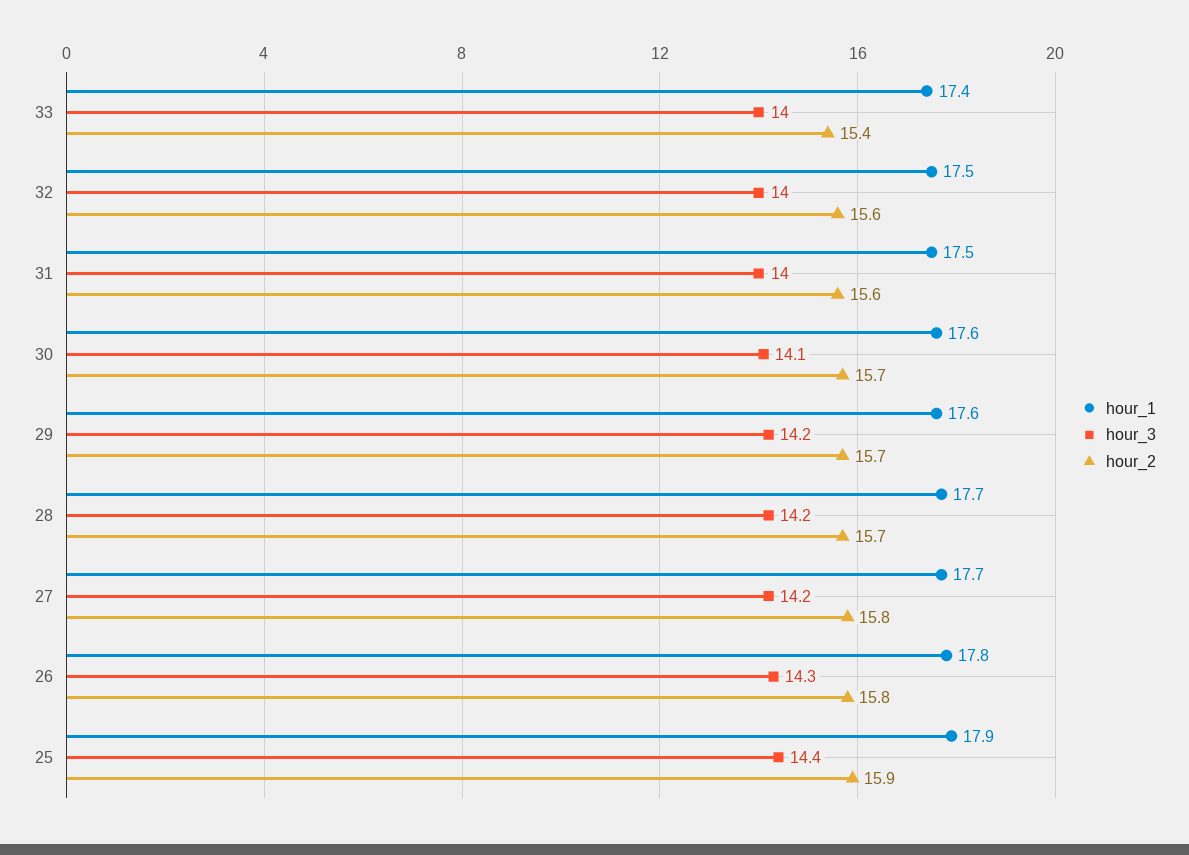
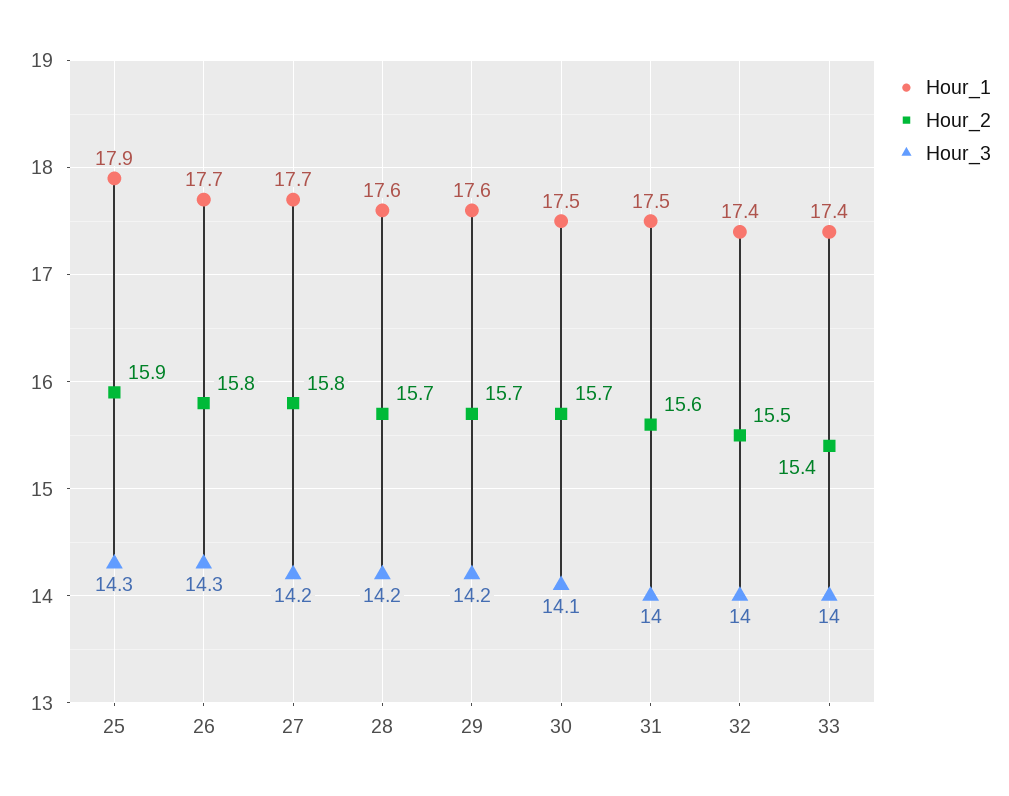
  {
    "hour_1": {
      "33": 17.4,
-     "32": 17.5,
+     "32": 17.4,
      "31": 17.5,
-     "30": 17.6,
+     "30": 17.5,
      "29": 17.6,
-     "28": 17.7,
+     "28": 17.6,
      "27": 17.7,
-     "26": 17.8,
+     "26": 17.7,
      "25": 17.9
    },
    "hour_3": {
      "33": 14,
      "32": 14,
      "31": 14,
      "30": 14.1,
      "29": 14.2,
      "28": 14.2,
      "27": 14.2,
      "26": 14.3,
-     "25": 14.4
+     "25": 14.3
    },
    "hour_2": {
      "33": 15.4,
-     "32": 15.6,
+     "32": 15.5,
      "31": 15.6,
      "30": 15.7,
      "29": 15.7,
      "28": 15.7,
      "27": 15.8,
      "26": 15.8,
      "25": 15.9
    }
  }

